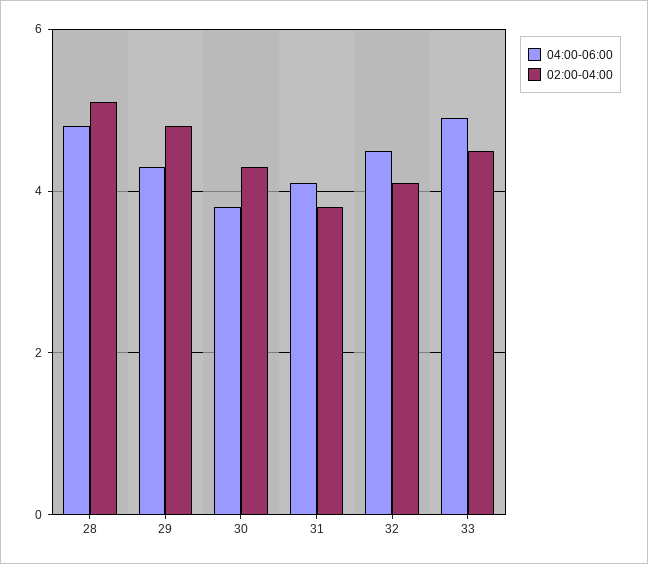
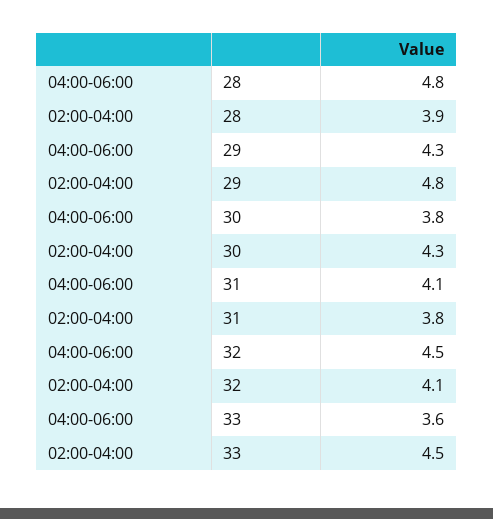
  {
    "04:00-06:00": {
      "28": 4.8,
      "29": 4.3,
      "30": 3.8,
      "31": 4.1,
      "32": 4.5,
-     "33": 5
+     "33": 3.6
    },
    "02:00-04:00": {
-     "28": 5,
+     "28": 3.9,
      "29": 4.8,
      "30": 4.3,
      "31": 3.8,
      "32": 4.1,
      "33": 4.5
    }
  }

